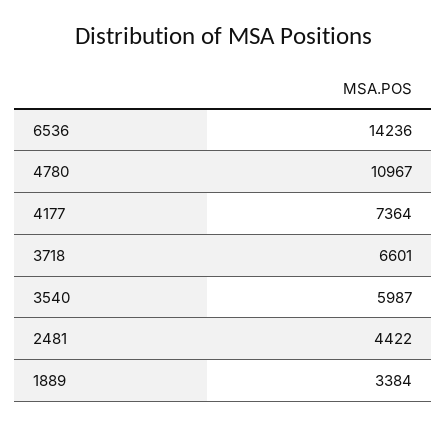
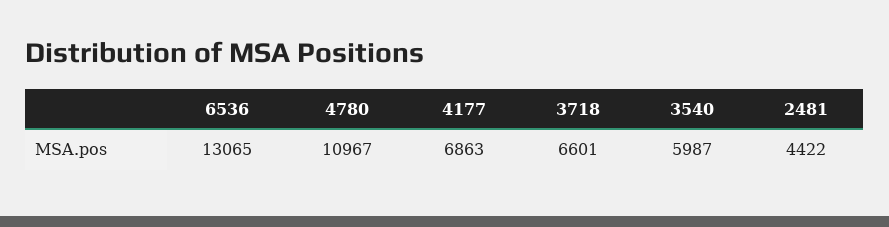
  {
-   "6536": 14236,
+   "6536": 13065,
    "4780": 10967,
-   "4177": 7364,
+   "4177": 6863,
    "3718": 6601,
    "3540": 5987,
-   "2481": 4422,
+   "2481": 4422
-   "1889": 3384
  }

